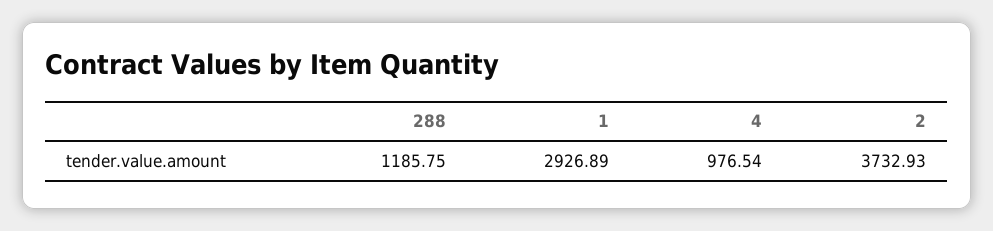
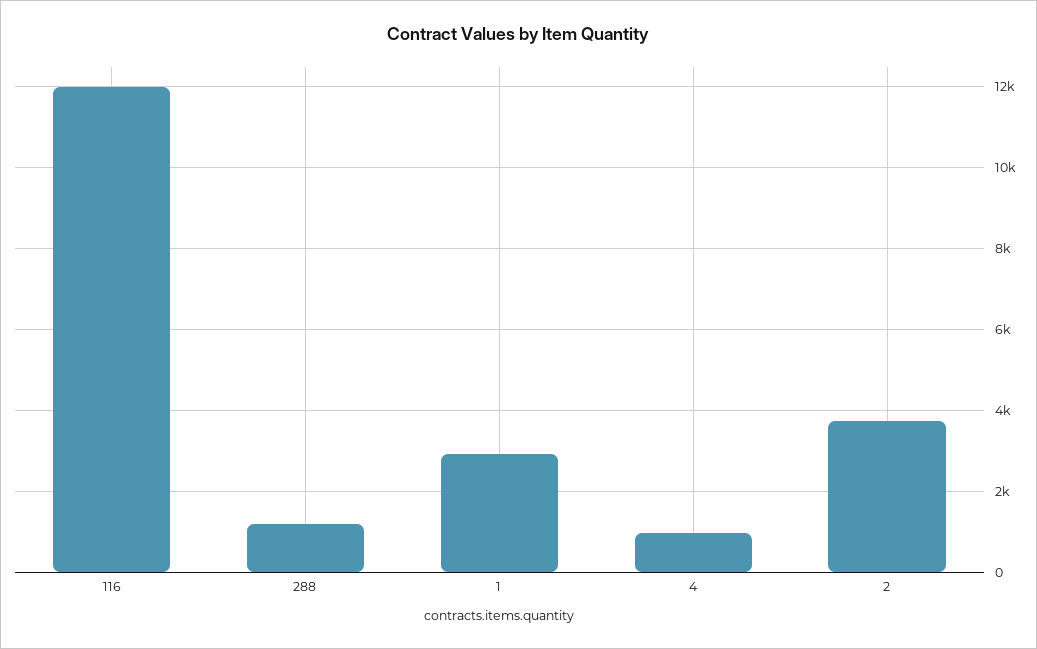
  {
    "288": 1185.75,
    "1": 2926.89,
    "4": 976.54,
-   "2": 3732.93
+   "2": 3732.93,
+   "116": 12000
  }

